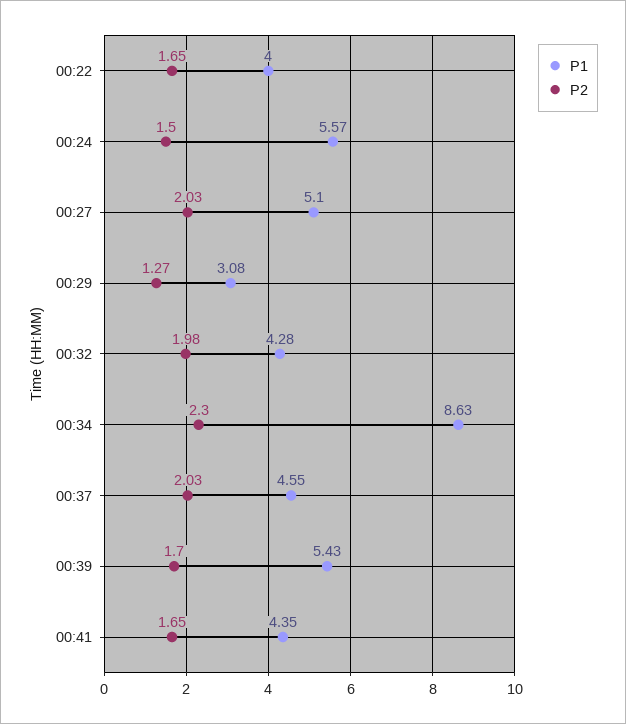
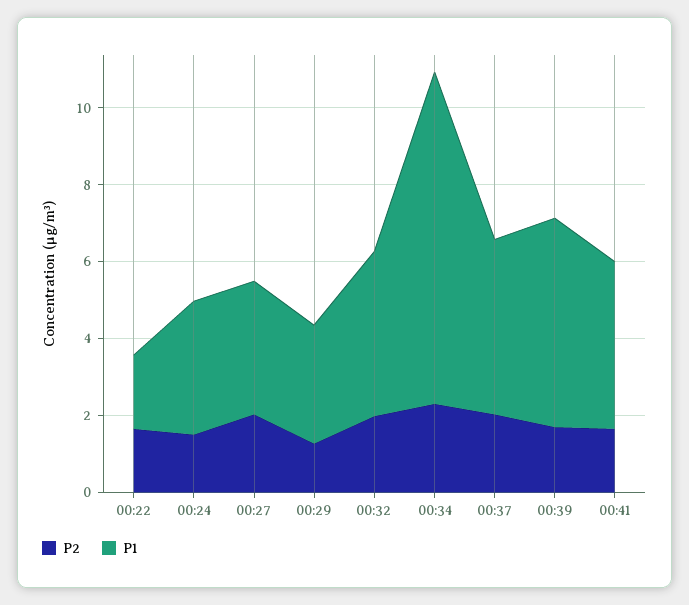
  {
    "P1": {
-     "00:22": 4,
+     "00:22": 2,
-     "00:24": 5.57,
+     "00:24": 3.5,
-     "00:27": 5.1,
+     "00:27": 3.5,
      "00:29": 3.08,
      "00:32": 4.28,
      "00:34": 8.63,
      "00:37": 4.55,
      "00:39": 5.43,
      "00:41": 4.35
    },
    "P2": {
      "00:22": 1.65,
      "00:24": 1.5,
      "00:27": 2.03,
      "00:29": 1.27,
      "00:32": 1.98,
      "00:34": 2.3,
      "00:37": 2.03,
      "00:39": 1.7,
      "00:41": 1.65
    }
  }

